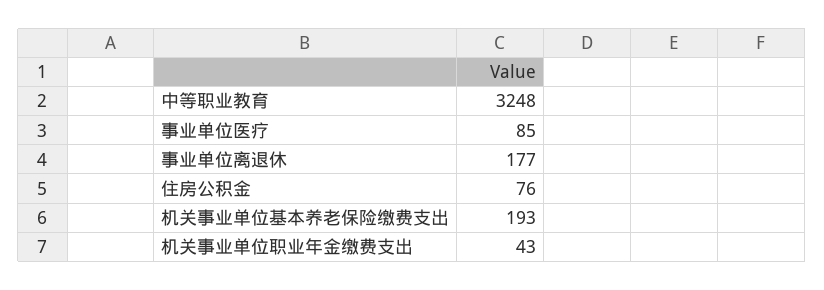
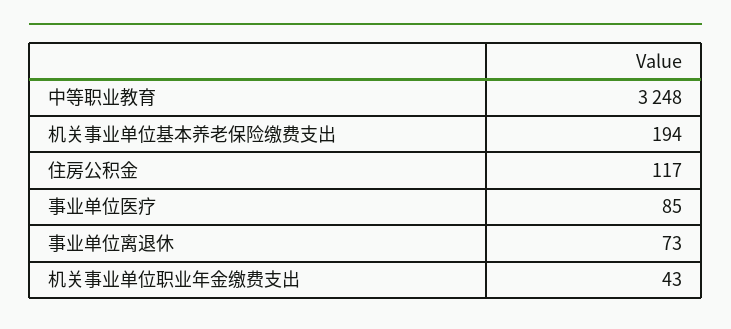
  {
    "中等职业教育": 3248,
    "事业单位医疗": 85,
-   "事业单位离退休": 177,
+   "事业单位离退休": 73,
-   "住房公积金": 76,
+   "住房公积金": 117,
-   "机关事业单位基本养老保险缴费支出": 193,
+   "机关事业单位基本养老保险缴费支出": 194,
    "机关事业单位职业年金缴费支出": 43
  }

